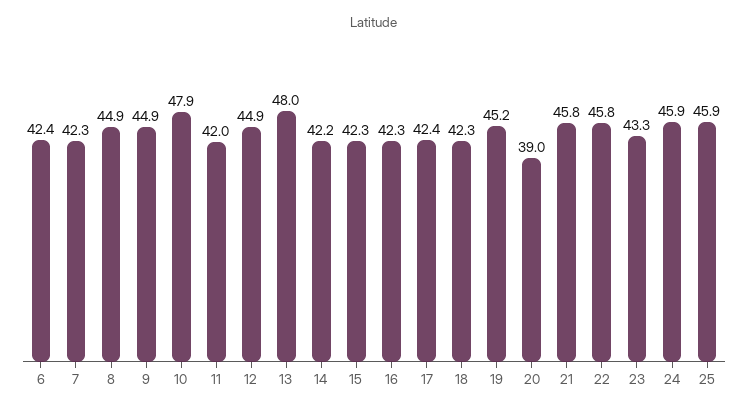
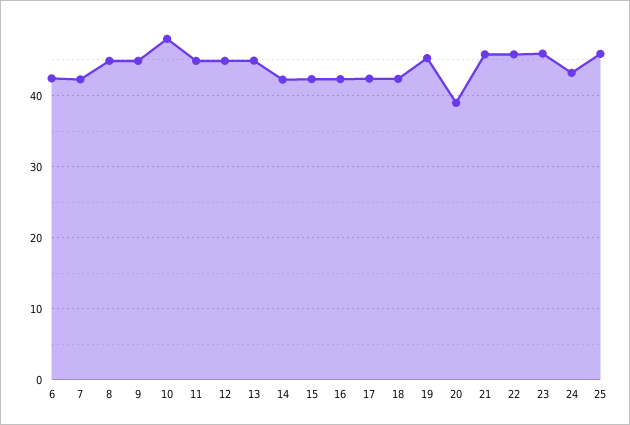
  {
    "6": 42.4,
    "7": 42.3,
    "8": 44.9,
    "9": 44.9,
    "10": 47.9,
-   "11": 42,
+   "11": 45,
    "12": 44.9,
-   "13": 48,
+   "13": 45,
    "14": 42.2,
    "15": 42.3,
    "16": 42.3,
    "17": 42.4,
    "18": 42.3,
    "19": 45.2,
    "20": 39,
    "21": 45.8,
    "22": 45.8,
-   "23": 43.3,
+   "23": 46,
-   "24": 45.9,
+   "24": 43,
    "25": 45.9
  }

